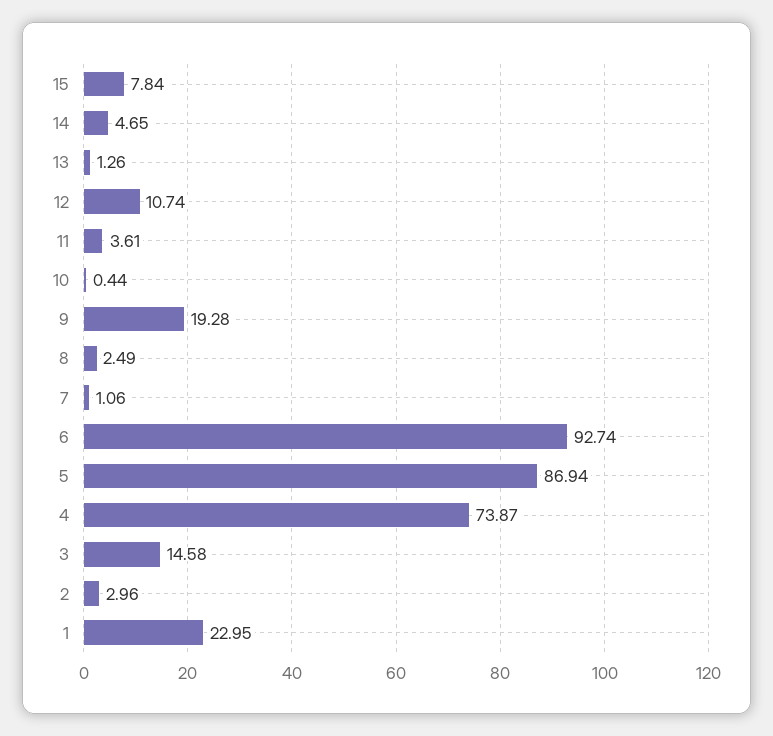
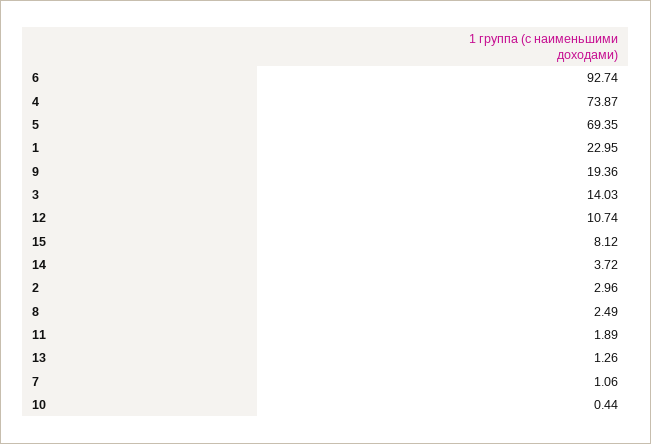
  {
-   "15": 7.84,
+   "15": 8.12,
-   "14": 4.65,
+   "14": 3.72,
    "13": 1.26,
    "12": 10.74,
-   "11": 3.61,
+   "11": 1.89,
    "10": 0.44,
-   "9": 19.28,
+   "9": 19.36,
    "8": 2.49,
    "7": 1.06,
    "6": 92.74,
-   "5": 86.94,
+   "5": 69.35,
    "4": 73.87,
-   "3": 14.58,
+   "3": 14.03,
    "2": 2.96,
    "1": 22.95
  }

